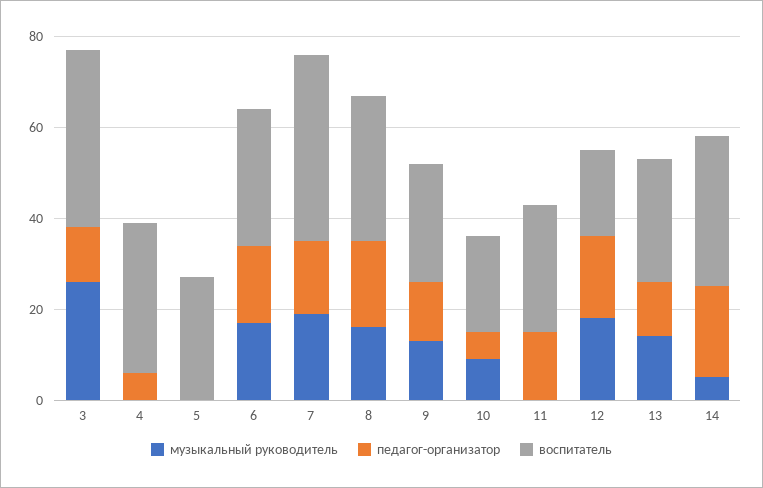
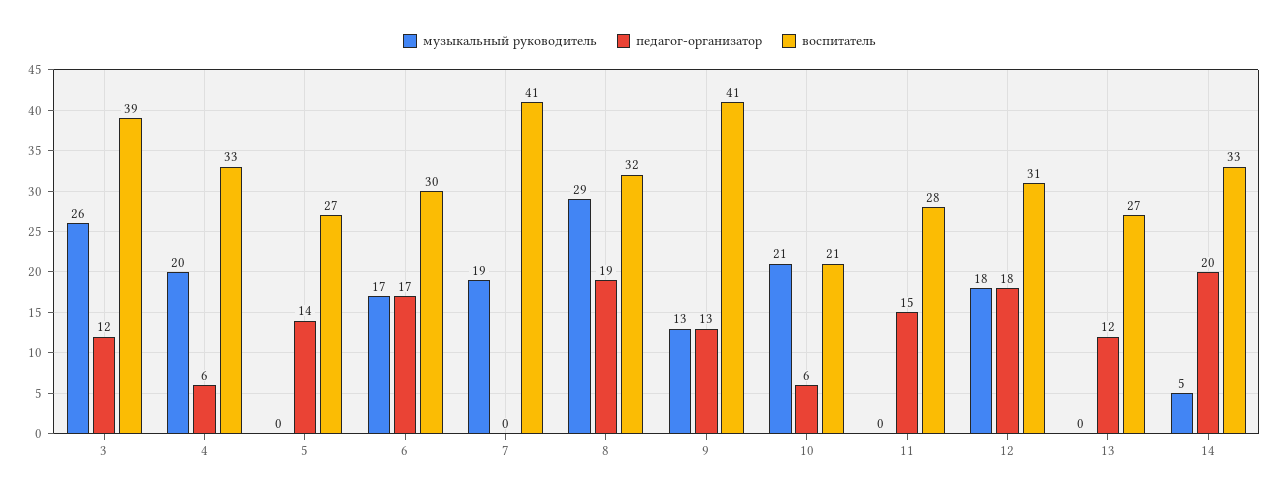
  {
    "музыкальный руководитель": {
      "3": 26,
-     "4": 0,
+     "4": 20,
      "5": 0,
      "6": 17,
      "7": 19,
-     "8": 15,
+     "8": 29,
      "9": 13,
-     "10": 10,
+     "10": 21,
      "11": 0,
      "12": 18,
-     "13": 15,
+     "13": 0,
      "14": 5
    },
    "педагог-организатор": {
      "3": 12,
      "4": 6,
-     "5": 0,
+     "5": 14,
      "6": 17,
-     "7": 15,
+     "7": 0,
      "8": 19,
      "9": 13,
      "10": 6,
      "11": 15,
      "12": 18,
      "13": 12,
      "14": 20
    },
    "воспитатель": {
      "3": 39,
      "4": 33,
      "5": 27,
      "6": 30,
      "7": 41,
      "8": 32,
-     "9": 25,
+     "9": 41,
      "10": 21,
      "11": 28,
-     "12": 20,
+     "12": 31,
      "13": 27,
      "14": 33
    }
  }

